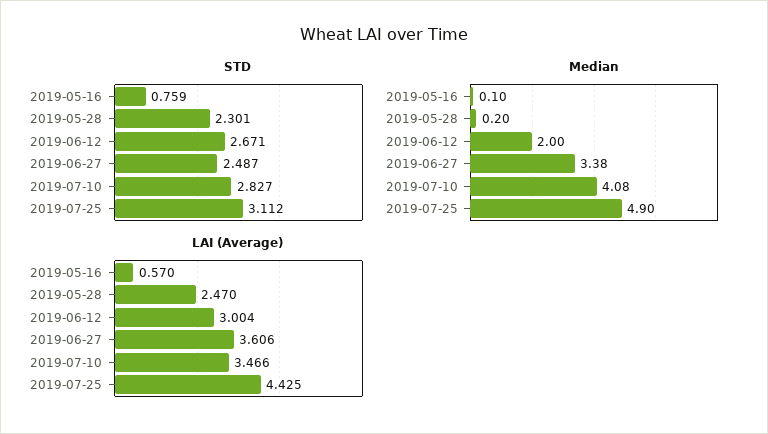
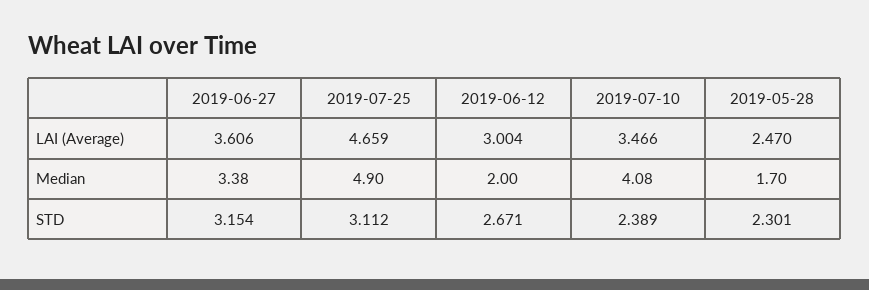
  {
    "STD": {
-     "2019-05-16": 0.759,
      "2019-05-28": 2.301,
      "2019-06-12": 2.671,
-     "2019-06-27": 2.487,
+     "2019-06-27": 3.154,
-     "2019-07-10": 2.827,
+     "2019-07-10": 2.389,
      "2019-07-25": 3.112
    },
    "Median": {
-     "2019-05-16": 0.1,
-     "2019-05-28": 0.2,
+     "2019-05-28": 1.7,
      "2019-06-12": 2,
      "2019-06-27": 3.38,
      "2019-07-10": 4.08,
      "2019-07-25": 4.9
    },
    "LAI (Average)": {
-     "2019-05-16": 0.57,
      "2019-05-28": 2.47,
      "2019-06-12": 3.004,
      "2019-06-27": 3.606,
      "2019-07-10": 3.466,
-     "2019-07-25": 4.425
+     "2019-07-25": 4.659
    }
  }

